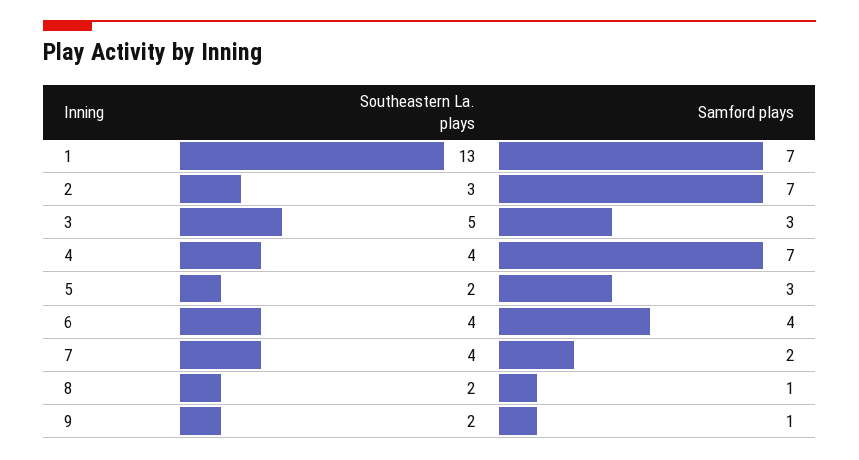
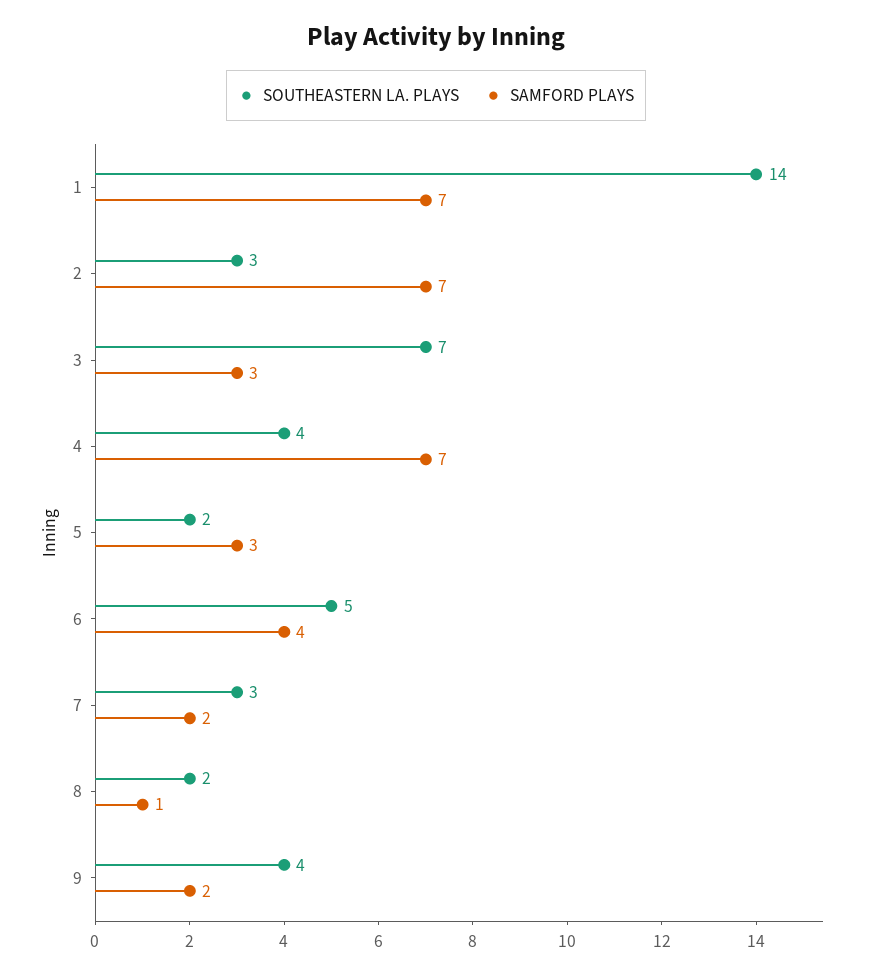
  {
    "Southeastern La. plays": {
-     "1": 13,
+     "1": 14,
      "2": 3,
-     "3": 5,
+     "3": 7,
      "4": 4,
      "5": 2,
-     "6": 4,
+     "6": 5,
-     "7": 4,
+     "7": 3,
      "8": 2,
-     "9": 2
+     "9": 4
    },
    "Samford plays": {
      "1": 7,
      "2": 7,
      "3": 3,
      "4": 7,
      "5": 3,
      "6": 4,
      "7": 2,
      "8": 1,
-     "9": 1
+     "9": 2
    }
  }

